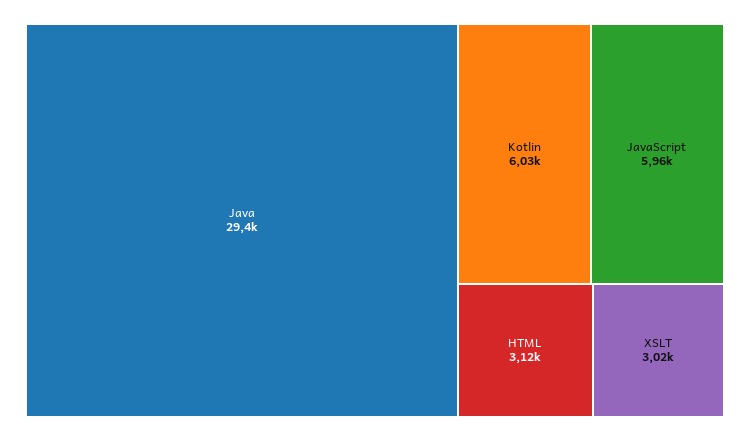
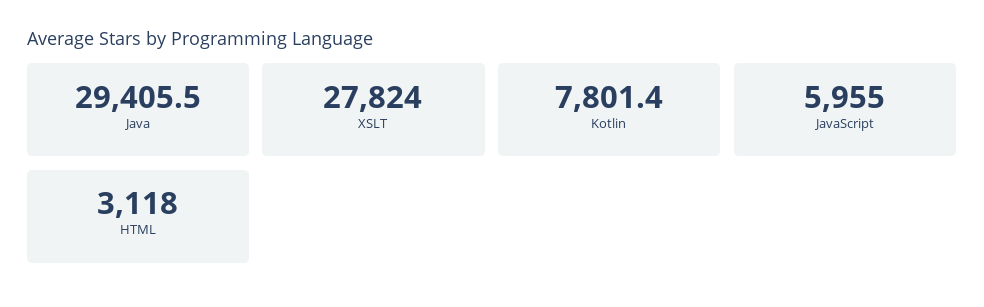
  {
    "Java": 29405.5,
-   "Kotlin": 6030,
+   "Kotlin": 7801.4,
    "JavaScript": 5955,
    "HTML": 3118,
-   "XSLT": 3020
+   "XSLT": 27824
  }

